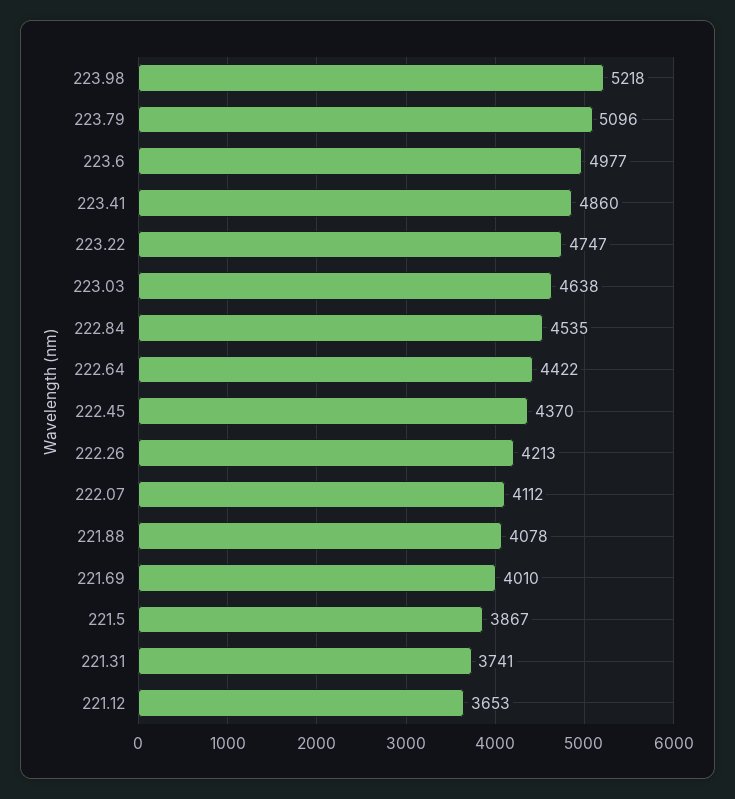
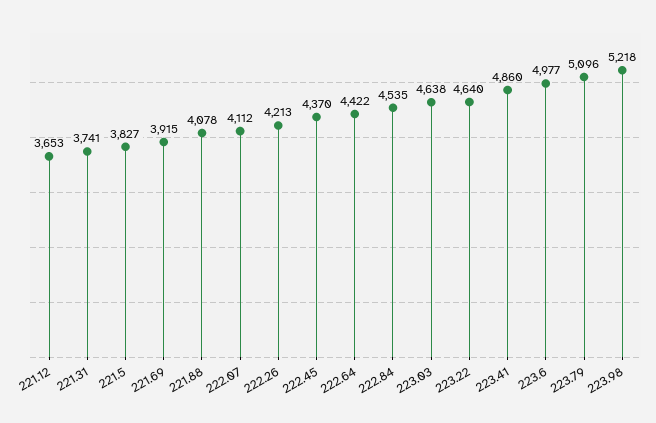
  {
    "223.98": 5218,
    "223.79": 5096,
    "223.6": 4977,
    "223.41": 4860,
-   "223.22": 4747,
+   "223.22": 4640,
    "223.03": 4638,
    "222.84": 4535,
    "222.64": 4422,
    "222.45": 4370,
    "222.26": 4213,
    "222.07": 4112,
    "221.88": 4078,
-   "221.69": 4010,
+   "221.69": 3915,
-   "221.5": 3867,
+   "221.5": 3827,
    "221.31": 3741,
    "221.12": 3653
  }

